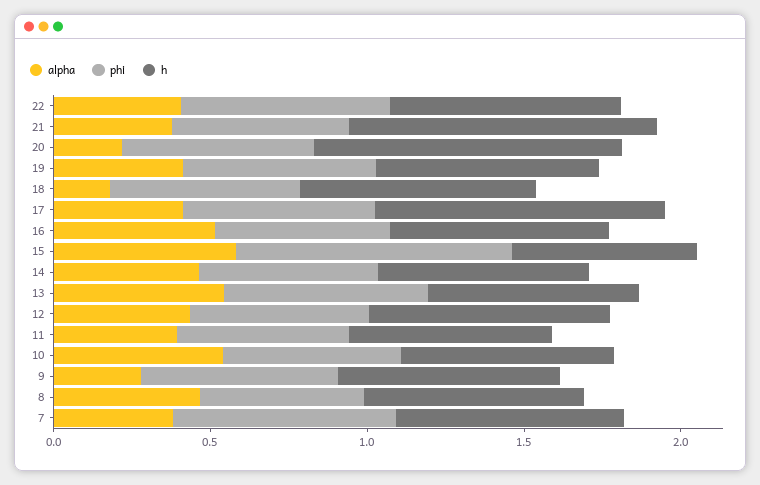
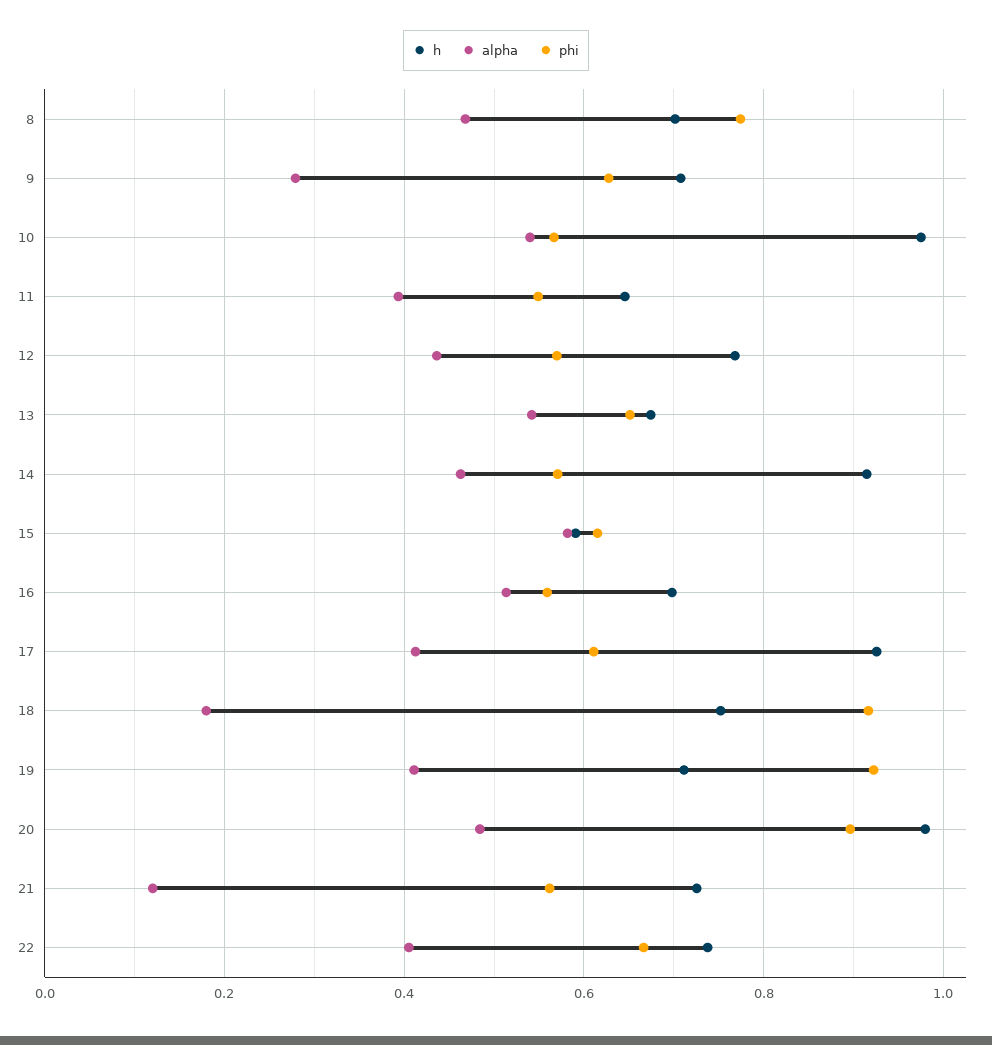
  {
    "alpha": {
      "22": 0.4,
-     "21": 0.4,
+     "21": 0.12,
-     "20": 0.2,
+     "20": 0.48,
      "19": 0.42,
      "18": 0.18,
      "17": 0.42,
      "16": 0.52,
      "15": 0.58,
      "14": 0.46,
      "13": 0.54,
      "12": 0.44,
      "11": 0.4,
      "10": 0.54,
      "9": 0.28,
-     "8": 0.46,
+     "8": 0.46
-     "7": 0.4
    },
    "phi": {
      "22": 0.66,
      "21": 0.56,
-     "20": 0.6,
+     "20": 0.9,
-     "19": 0.6,
+     "19": 0.92,
-     "18": 0.6,
+     "18": 0.92,
      "17": 0.62,
      "16": 0.56,
-     "15": 0.9,
+     "15": 0.62,
      "14": 0.58,
      "13": 0.66,
      "12": 0.56,
      "11": 0.54,
      "10": 0.56,
      "9": 0.62,
-     "8": 0.5,
+     "8": 0.78
-     "7": 0.7
    },
    "h": {
      "22": 0.74,
-     "21": 1,
+     "21": 0.72,
      "20": 0.98,
      "19": 0.72,
      "18": 0.76,
      "17": 0.92,
      "16": 0.7,
      "15": 0.6,
-     "14": 0.7,
+     "14": 0.92,
      "13": 0.68,
      "12": 0.76,
      "11": 0.64,
-     "10": 0.7,
+     "10": 0.98,
      "9": 0.7,
-     "8": 0.7,
+     "8": 0.7
-     "7": 0.7
    }
  }

